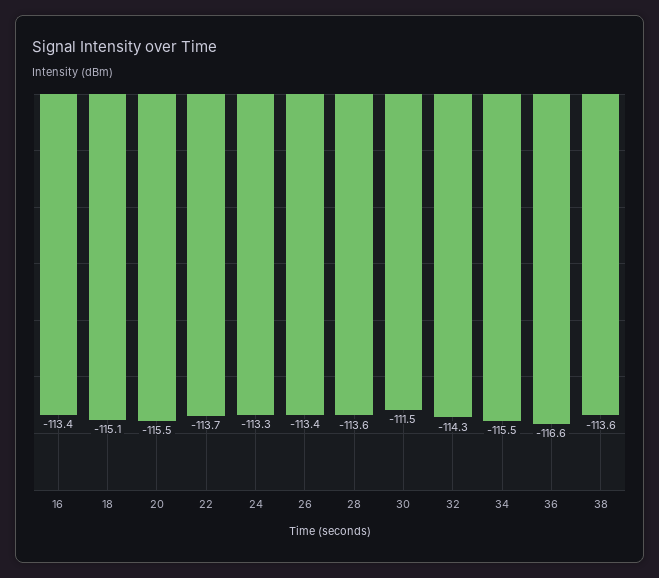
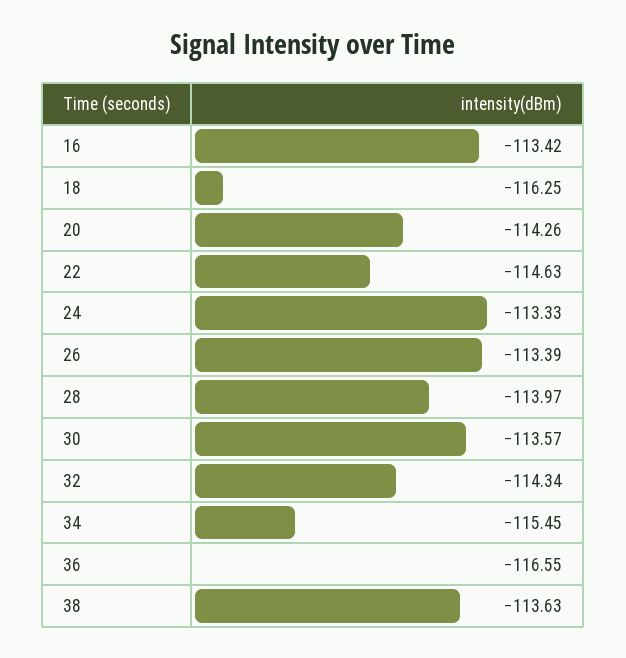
  {
    "16": -113.42,
-   "18": -115.1,
+   "18": -116.25,
-   "20": -115.5,
+   "20": -114.26,
-   "22": -113.7,
+   "22": -114.63,
    "24": -113.33,
    "26": -113.39,
-   "28": -113.6,
+   "28": -113.97,
-   "30": -111.5,
+   "30": -113.57,
    "32": -114.34,
    "34": -115.45,
    "36": -116.55,
    "38": -113.63
  }

